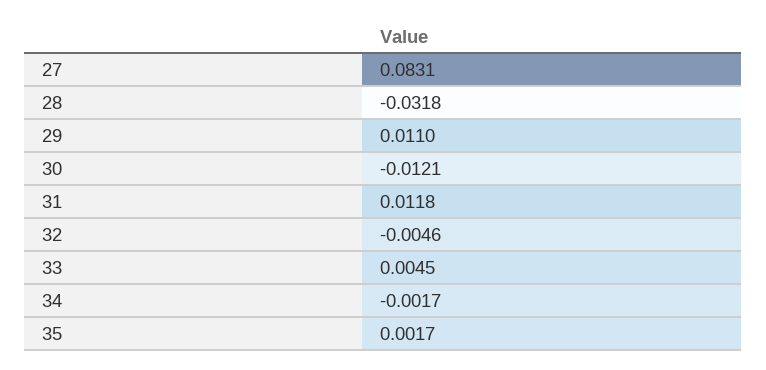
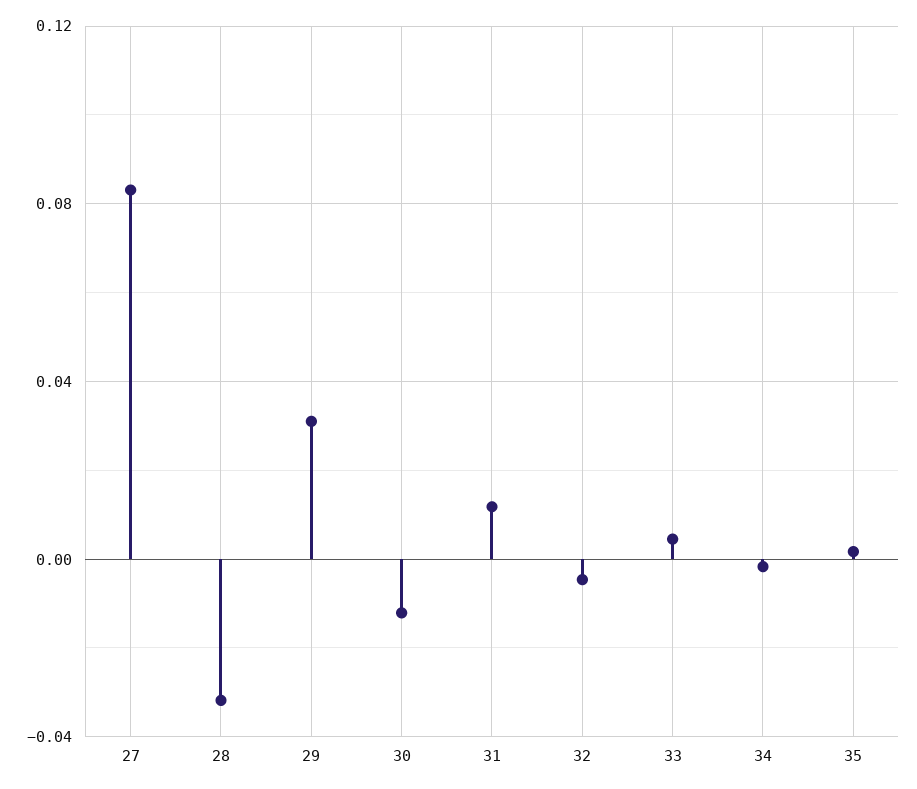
  {
    "27": 0.0831,
    "28": -0.0318,
-   "29": 0.011,
+   "29": 0.03,
    "30": -0.0121,
    "31": 0.0118,
    "32": -0.0046,
    "33": 0.0045,
    "34": -0.0017,
    "35": 0.0017
  }

